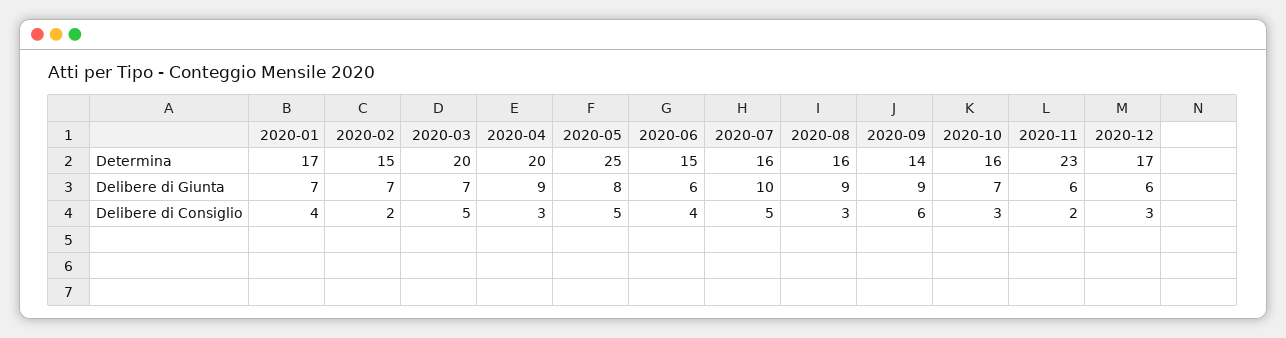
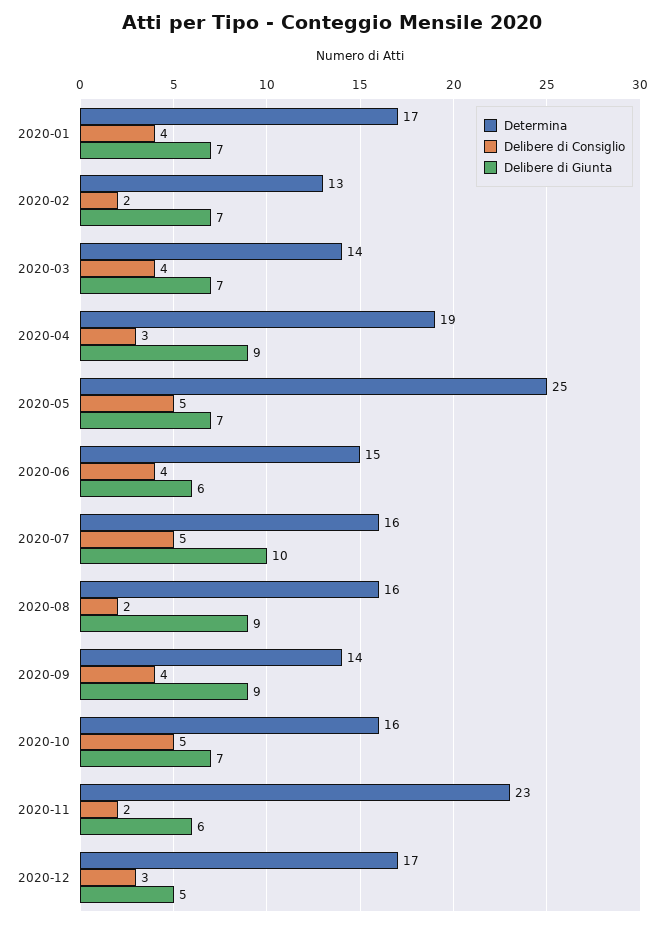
  {
    "Determina": {
      "2020-01": 17,
-     "2020-02": 15,
+     "2020-02": 13,
-     "2020-03": 20,
+     "2020-03": 14,
-     "2020-04": 20,
+     "2020-04": 19,
      "2020-05": 25,
      "2020-06": 15,
      "2020-07": 16,
      "2020-08": 16,
      "2020-09": 14,
      "2020-10": 16,
      "2020-11": 23,
      "2020-12": 17
    },
    "Delibere di Giunta": {
      "2020-01": 7,
      "2020-02": 7,
      "2020-03": 7,
      "2020-04": 9,
-     "2020-05": 8,
+     "2020-05": 7,
      "2020-06": 6,
      "2020-07": 10,
      "2020-08": 9,
      "2020-09": 9,
      "2020-10": 7,
      "2020-11": 6,
-     "2020-12": 6
+     "2020-12": 5
    },
    "Delibere di Consiglio": {
      "2020-01": 4,
      "2020-02": 2,
-     "2020-03": 5,
+     "2020-03": 4,
      "2020-04": 3,
      "2020-05": 5,
      "2020-06": 4,
      "2020-07": 5,
-     "2020-08": 3,
+     "2020-08": 2,
-     "2020-09": 6,
+     "2020-09": 4,
-     "2020-10": 3,
+     "2020-10": 5,
      "2020-11": 2,
      "2020-12": 3
    }
  }

